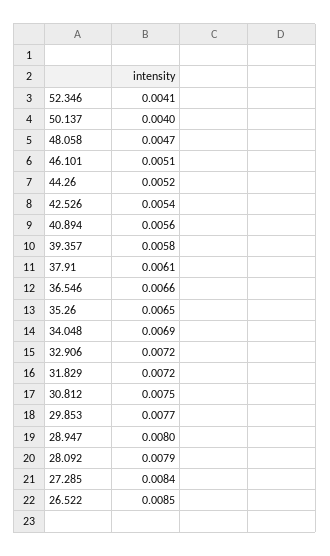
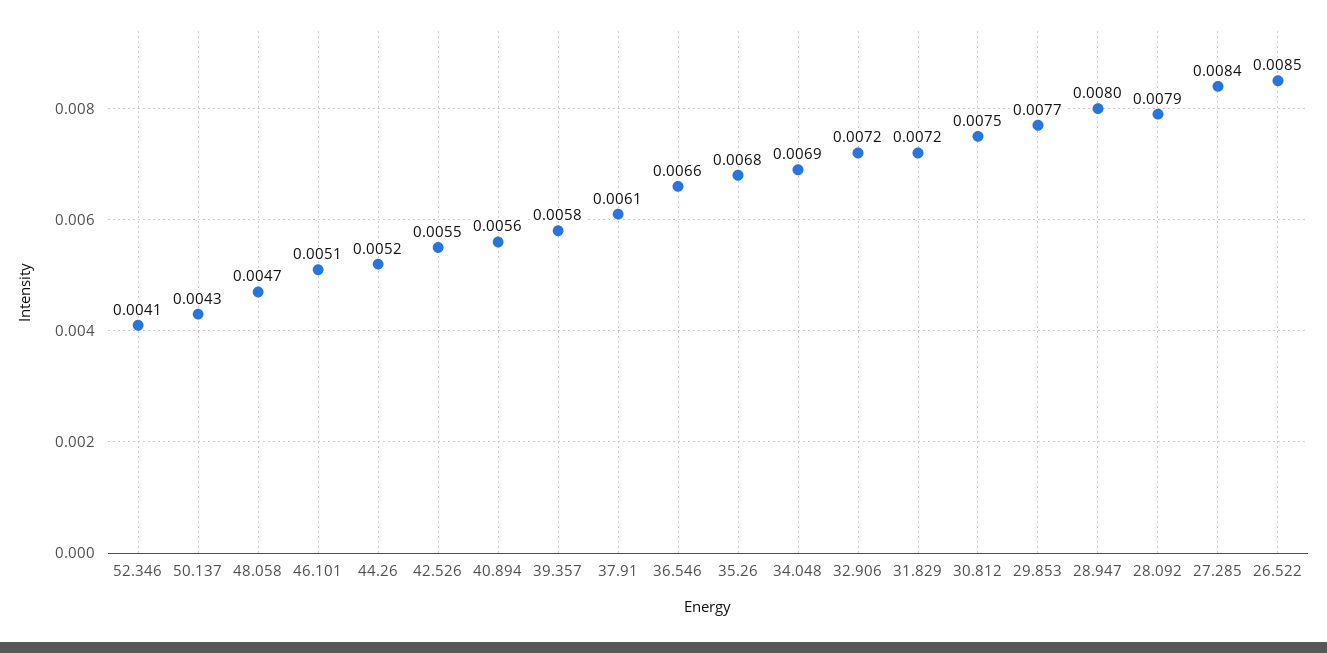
  {
    "52.346": 0.0041,
-   "50.137": 0.004,
+   "50.137": 0.0043,
    "48.058": 0.0047,
    "46.101": 0.0051,
    "44.26": 0.0052,
-   "42.526": 0.0054,
+   "42.526": 0.0055,
    "40.894": 0.0056,
    "39.357": 0.0058,
    "37.91": 0.0061,
    "36.546": 0.0066,
-   "35.26": 0.0065,
+   "35.26": 0.0068,
    "34.048": 0.0069,
    "32.906": 0.0072,
    "31.829": 0.0072,
    "30.812": 0.0075,
    "29.853": 0.0077,
    "28.947": 0.008,
    "28.092": 0.0079,
    "27.285": 0.0084,
    "26.522": 0.0085
  }

